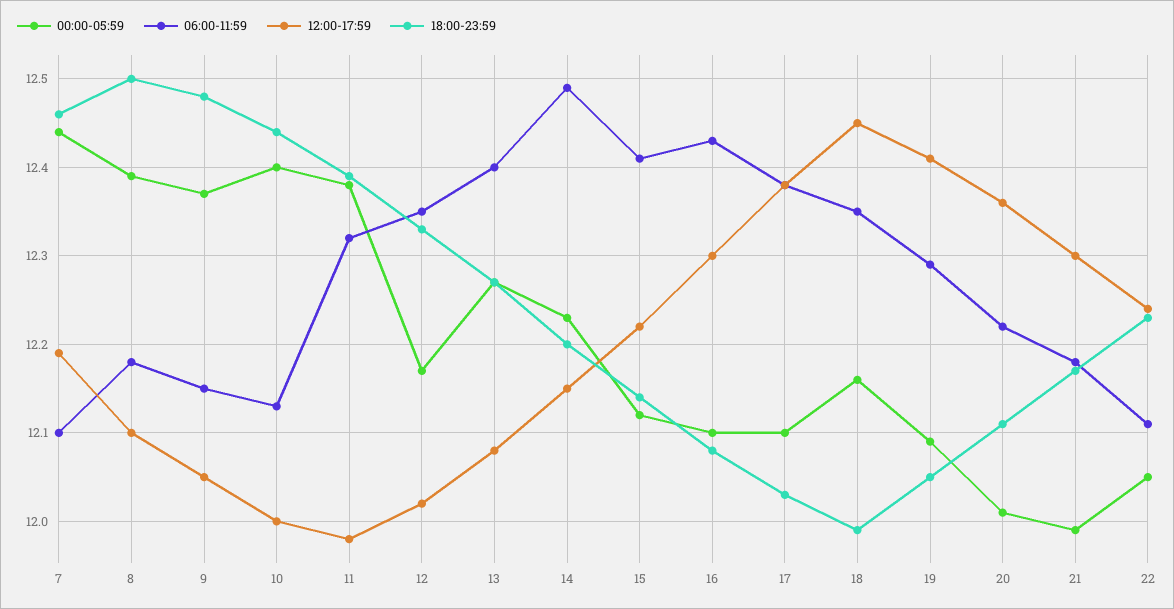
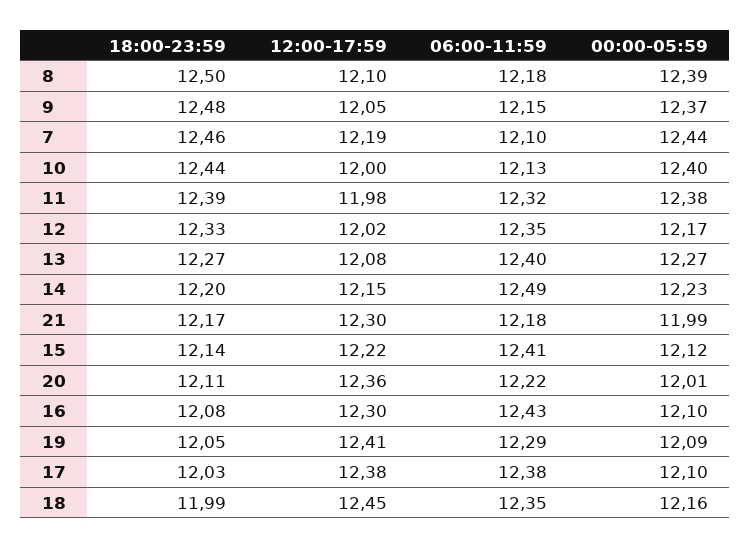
  {
    "00:00-05:59": {
      "7": 12.44,
      "8": 12.39,
      "9": 12.37,
      "10": 12.4,
      "11": 12.38,
      "12": 12.17,
      "13": 12.27,
      "14": 12.23,
      "15": 12.12,
      "16": 12.1,
      "17": 12.1,
      "18": 12.16,
      "19": 12.09,
      "20": 12.01,
-     "21": 11.99,
+     "21": 11.99
-     "22": 12.05
    },
    "06:00-11:59": {
      "7": 12.1,
      "8": 12.18,
      "9": 12.15,
      "10": 12.13,
      "11": 12.32,
      "12": 12.35,
      "13": 12.4,
      "14": 12.49,
      "15": 12.41,
      "16": 12.43,
      "17": 12.38,
      "18": 12.35,
      "19": 12.29,
      "20": 12.22,
-     "21": 12.18,
+     "21": 12.18
-     "22": 12.11
    },
    "12:00-17:59": {
      "7": 12.19,
      "8": 12.1,
      "9": 12.05,
      "10": 12,
      "11": 11.98,
      "12": 12.02,
      "13": 12.08,
      "14": 12.15,
      "15": 12.22,
      "16": 12.3,
      "17": 12.38,
      "18": 12.45,
      "19": 12.41,
      "20": 12.36,
-     "21": 12.3,
+     "21": 12.3
-     "22": 12.24
    },
    "18:00-23:59": {
      "7": 12.46,
      "8": 12.5,
      "9": 12.48,
      "10": 12.44,
      "11": 12.39,
      "12": 12.33,
      "13": 12.27,
      "14": 12.2,
      "15": 12.14,
      "16": 12.08,
      "17": 12.03,
      "18": 11.99,
      "19": 12.05,
      "20": 12.11,
-     "21": 12.17,
+     "21": 12.17
-     "22": 12.23
    }
  }

